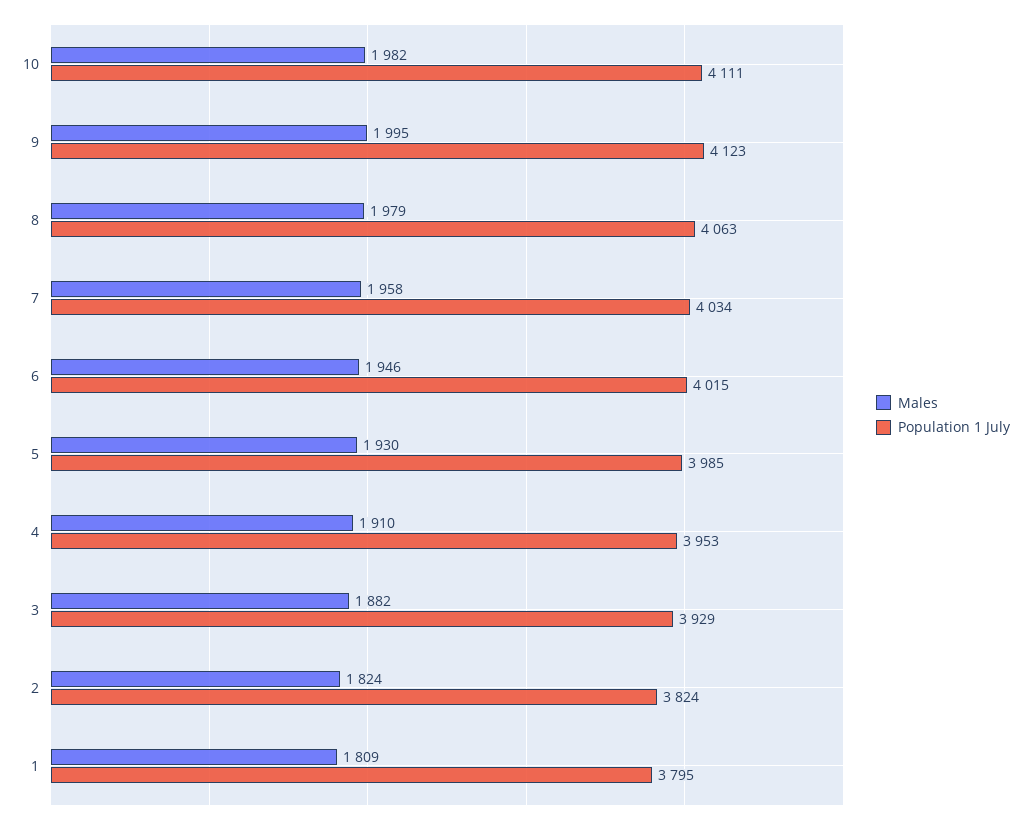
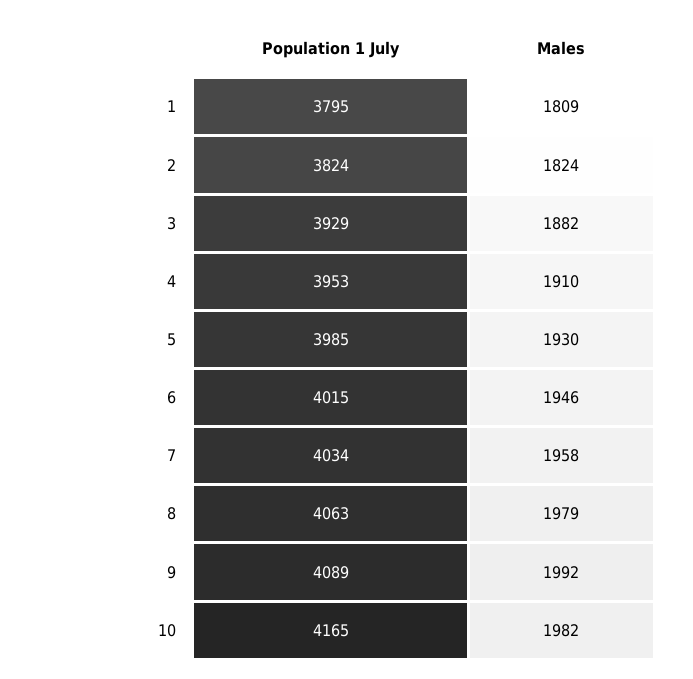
  {
    "Males": {
      "10": 1982,
-     "9": 1995,
+     "9": 1992,
      "8": 1979,
      "7": 1958,
      "6": 1946,
      "5": 1930,
      "4": 1910,
      "3": 1882,
      "2": 1824,
      "1": 1809
    },
    "Population 1 July": {
-     "10": 4111,
+     "10": 4165,
-     "9": 4123,
+     "9": 4089,
      "8": 4063,
      "7": 4034,
      "6": 4015,
      "5": 3985,
      "4": 3953,
      "3": 3929,
      "2": 3824,
      "1": 3795
    }
  }

